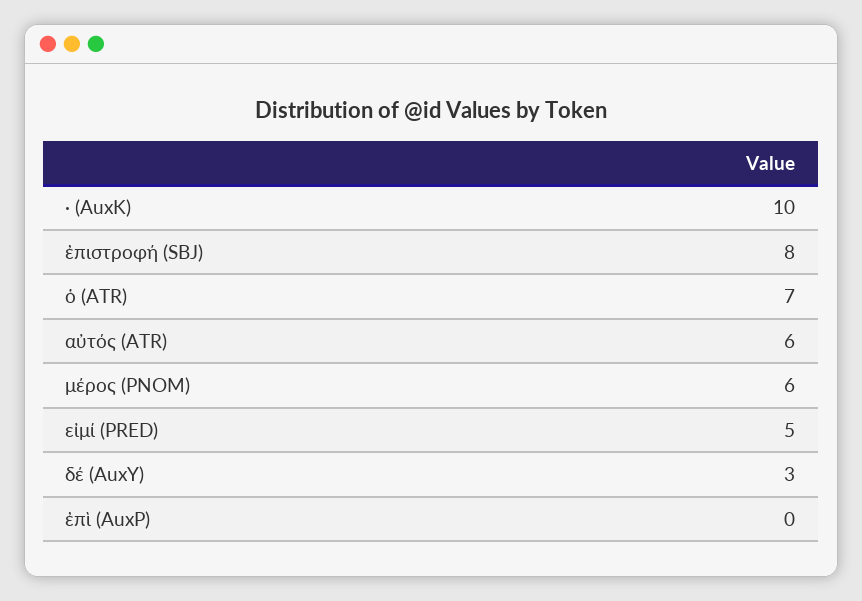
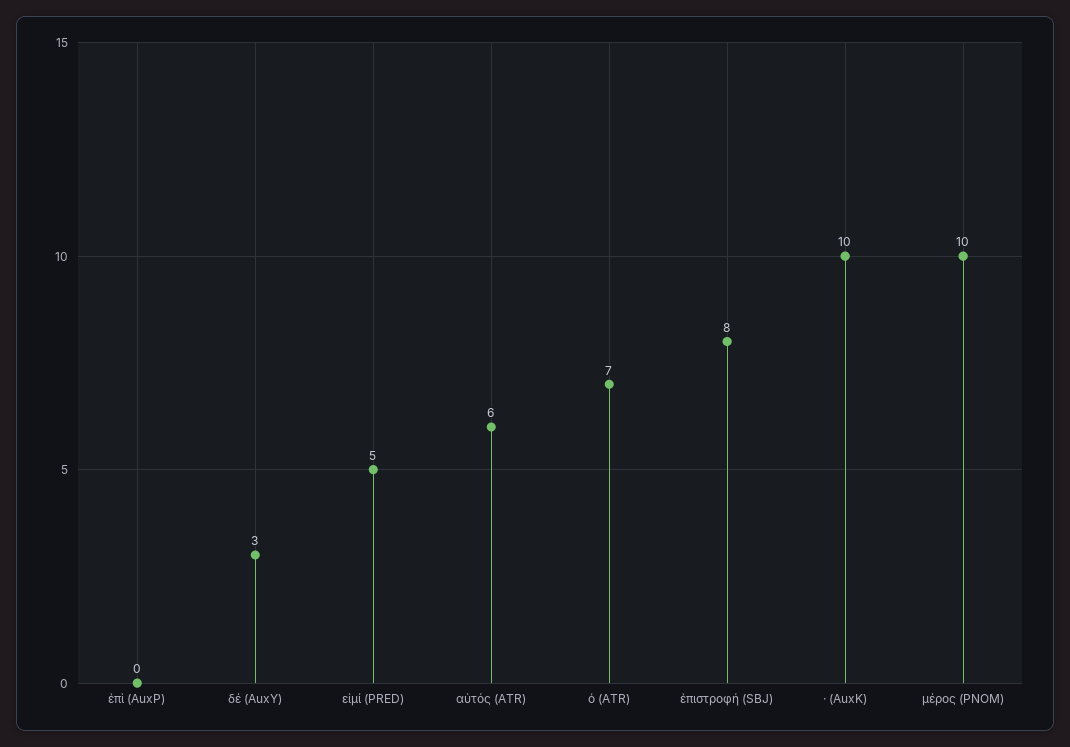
  {
    "· (AuxK)": 10,
    "ἐπιστροφή (SBJ)": 8,
    "ὁ (ATR)": 7,
    "αὐτός (ATR)": 6,
-   "μέρος (PNOM)": 6,
+   "μέρος (PNOM)": 10,
    "εἰμί (PRED)": 5,
    "δέ (AuxY)": 3,
    "ἐπὶ (AuxP)": 0
  }

